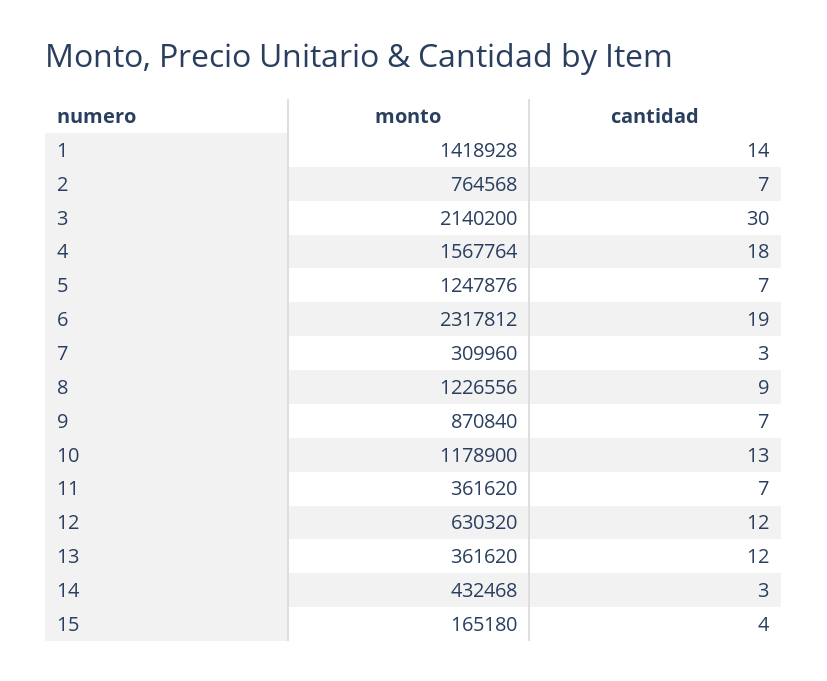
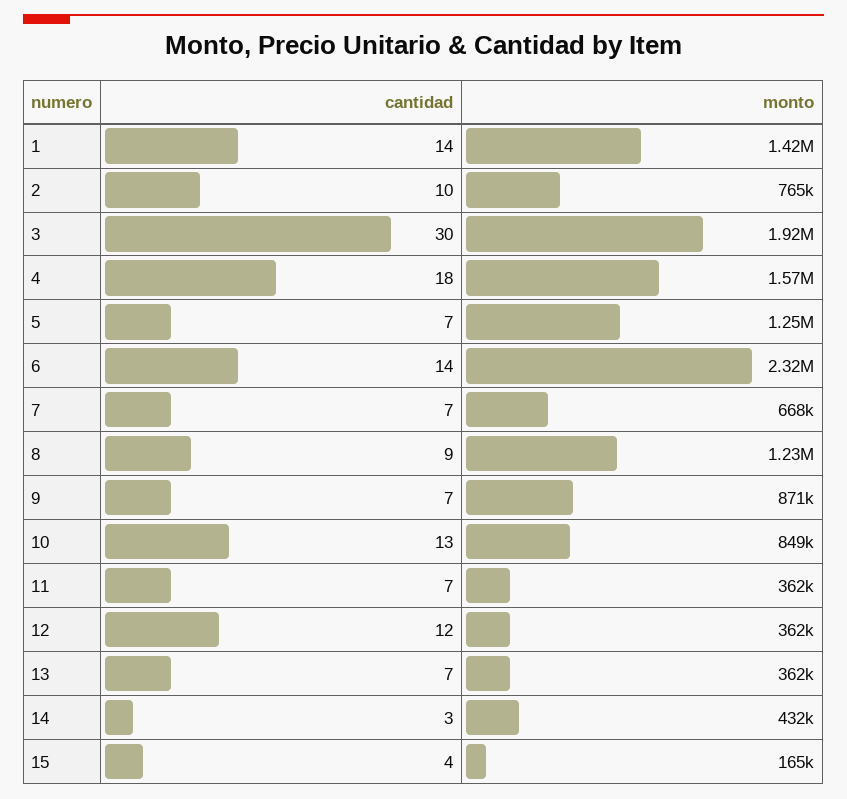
  {
    "monto": {
      "1": 1418928,
      "2": 764568,
-     "3": 2140200,
+     "3": 1920000,
      "4": 1567764,
      "5": 1247876,
      "6": 2317812,
-     "7": 309960,
+     "7": 668000,
      "8": 1226556,
      "9": 870840,
-     "10": 1178900,
+     "10": 849000,
      "11": 361620,
-     "12": 630320,
+     "12": 362000,
      "13": 361620,
      "14": 432468,
      "15": 165180
    },
    "cantidad": {
      "1": 14,
-     "2": 7,
+     "2": 10,
      "3": 30,
      "4": 18,
      "5": 7,
-     "6": 19,
+     "6": 14,
-     "7": 3,
+     "7": 7,
      "8": 9,
      "9": 7,
      "10": 13,
      "11": 7,
      "12": 12,
-     "13": 12,
+     "13": 7,
      "14": 3,
      "15": 4
    }
  }

